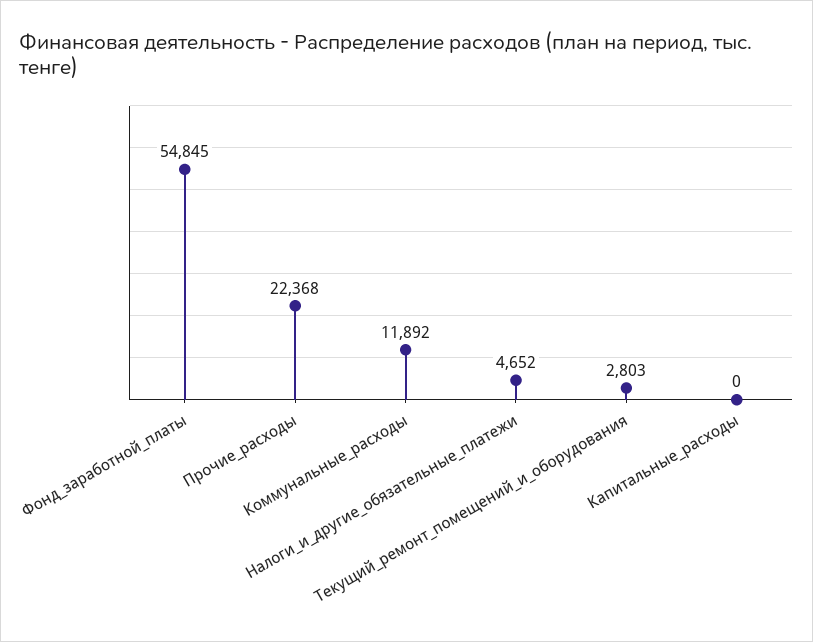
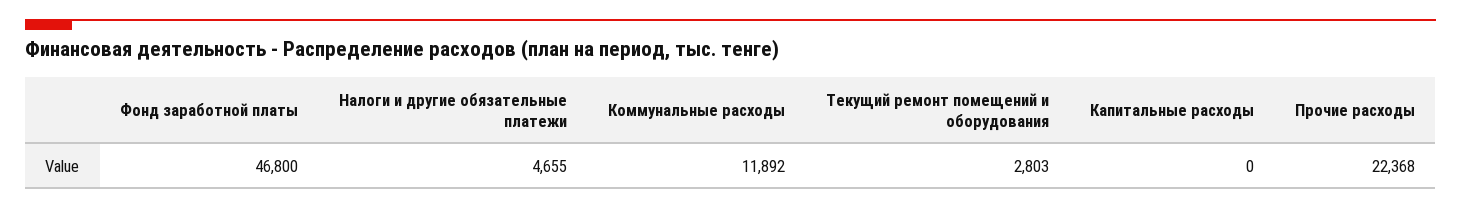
  {
-   "Фонд_заработной_платы": 54845,
+   "Фонд_заработной_платы": 46800,
    "Прочие_расходы": 22368,
    "Коммунальные_расходы": 11892,
-   "Налоги_и_другие_обязательные_платежи": 4652,
+   "Налоги_и_другие_обязательные_платежи": 4655,
    "Текущий_ремонт_помещений_и_оборудования": 2803,
    "Капитальные_расходы": 0
  }

